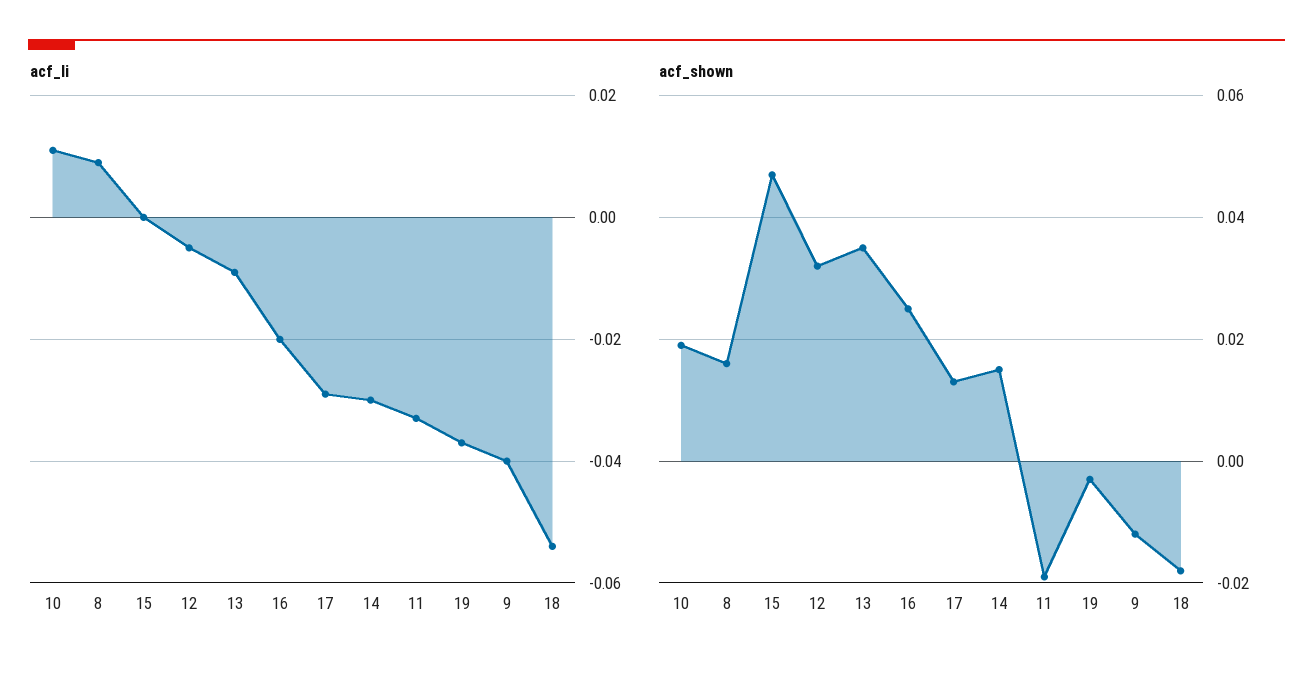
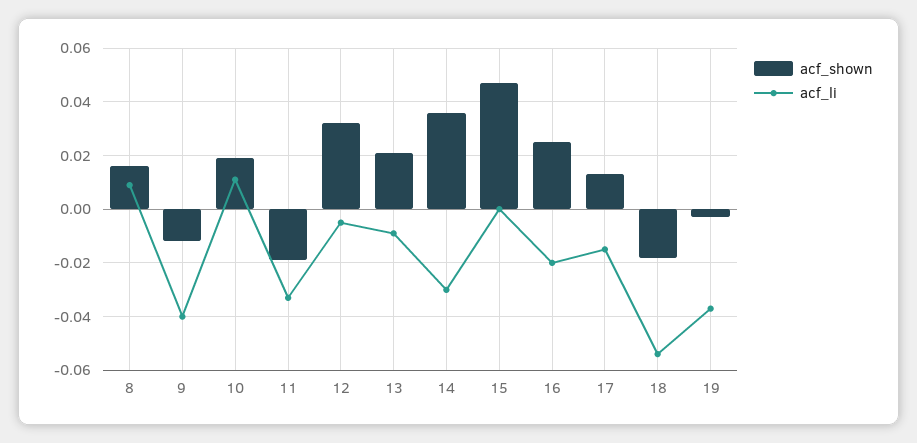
  {
    "acf_li": {
      "10": 0.01,
      "8": 0.01,
      "15": 0,
      "12": -0.005,
      "13": -0.01,
      "16": -0.02,
-     "17": -0.03,
+     "17": -0.015,
      "14": -0.03,
      "11": -0.035,
      "19": -0.035,
      "9": -0.04,
      "18": -0.055
    },
    "acf_shown": {
      "10": 0.02,
      "8": 0.015,
      "15": 0.045,
      "12": 0.03,
-     "13": 0.035,
+     "13": 0.02,
      "16": 0.025,
      "17": 0.015,
-     "14": 0.015,
+     "14": 0.035,
      "11": -0.02,
      "19": -0.005,
      "9": -0.01,
      "18": -0.02
    }
  }

